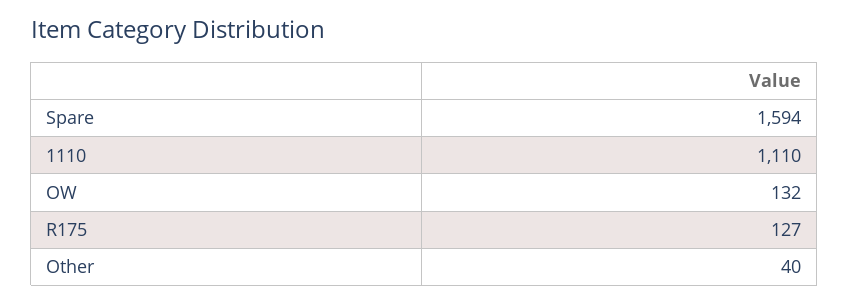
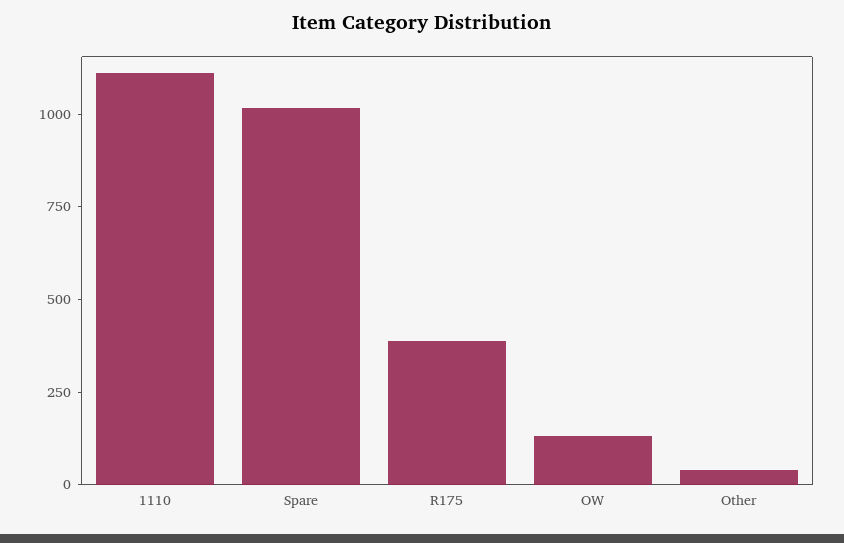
  {
-   "Spare": 1594,
+   "Spare": 1000,
    "1110": 1110,
    "OW": 132,
-   "R175": 127,
+   "R175": 400,
    "Other": 40
  }

